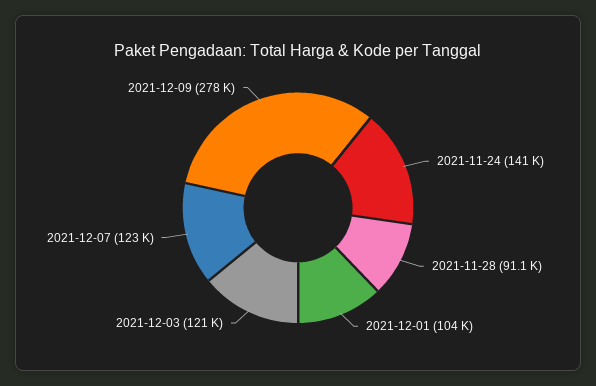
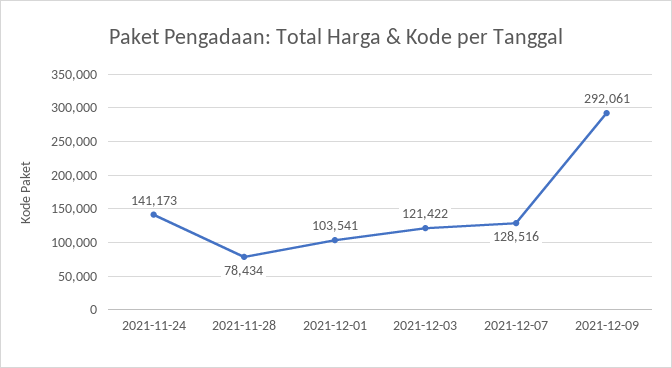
  {
    "2021-11-24": 141173,
-   "2021-11-28": 91100,
+   "2021-11-28": 78434,
    "2021-12-01": 103541,
    "2021-12-03": 121422,
-   "2021-12-07": 123000,
+   "2021-12-07": 128516,
-   "2021-12-09": 278000
+   "2021-12-09": 292061
  }

